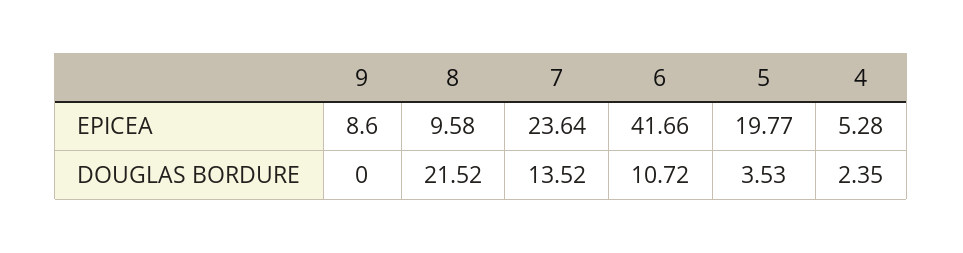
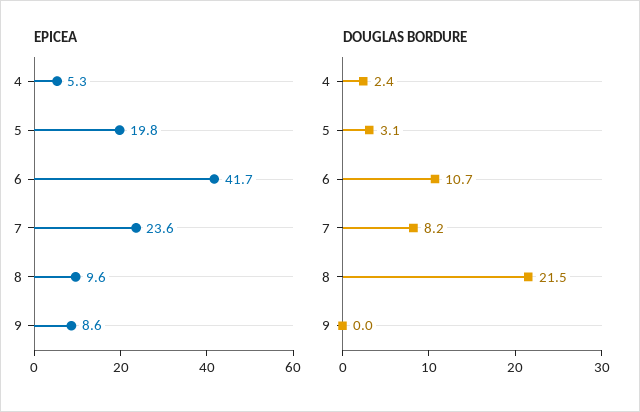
  {
    "EPICEA": {
      "9": 8.6,
      "8": 9.58,
      "7": 23.64,
      "6": 41.66,
      "5": 19.77,
      "4": 5.28
    },
    "DOUGLAS BORDURE": {
      "9": 0,
      "8": 21.52,
-     "7": 13.52,
+     "7": 8.2,
      "6": 10.72,
-     "5": 3.53,
+     "5": 3.1,
      "4": 2.35
    }
  }

